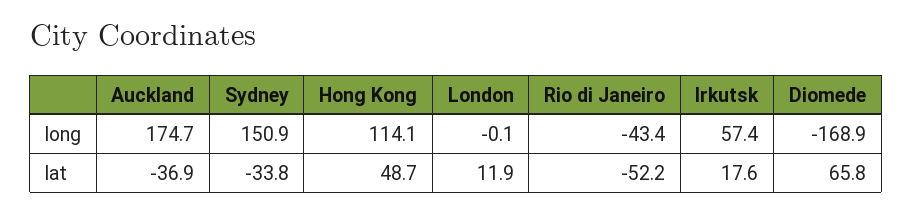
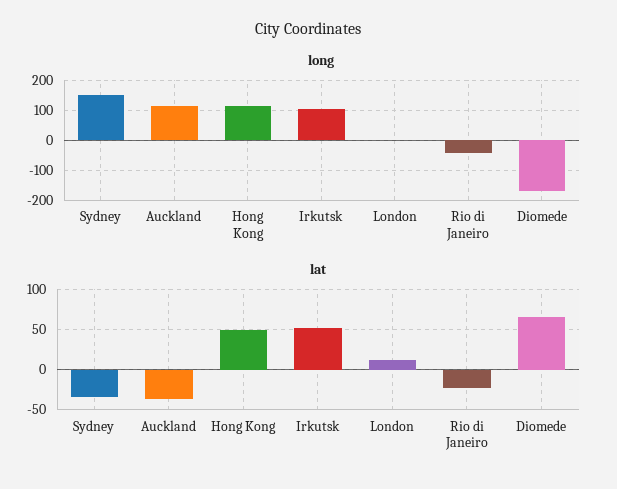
  {
    "long": {
-     "Auckland": 174.7,
+     "Auckland": 120,
      "Sydney": 150.9,
      "Hong Kong": 114.1,
      "London": -0.1,
      "Rio di Janeiro": -43.4,
-     "Irkutsk": 57.4,
+     "Irkutsk": 100,
      "Diomede": -168.9
    },
    "lat": {
      "Auckland": -36.9,
      "Sydney": -33.8,
      "Hong Kong": 48.7,
      "London": 11.9,
-     "Rio di Janeiro": -52.2,
+     "Rio di Janeiro": -20,
-     "Irkutsk": 17.6,
+     "Irkutsk": 50,
      "Diomede": 65.8
    }
  }

